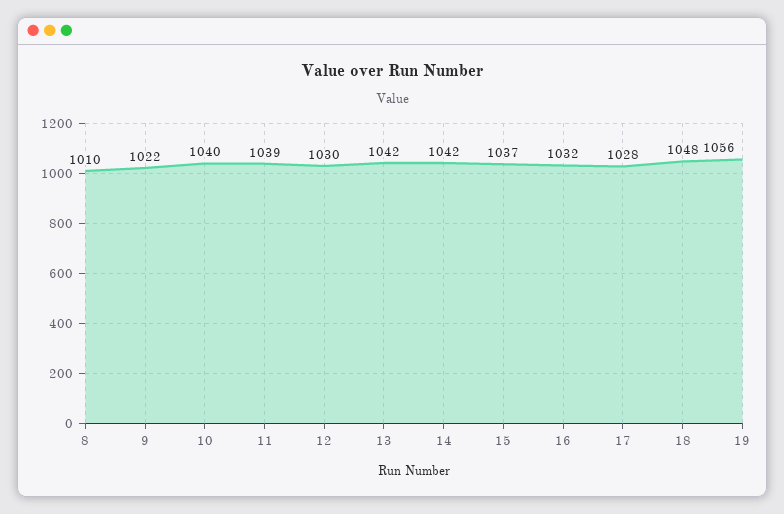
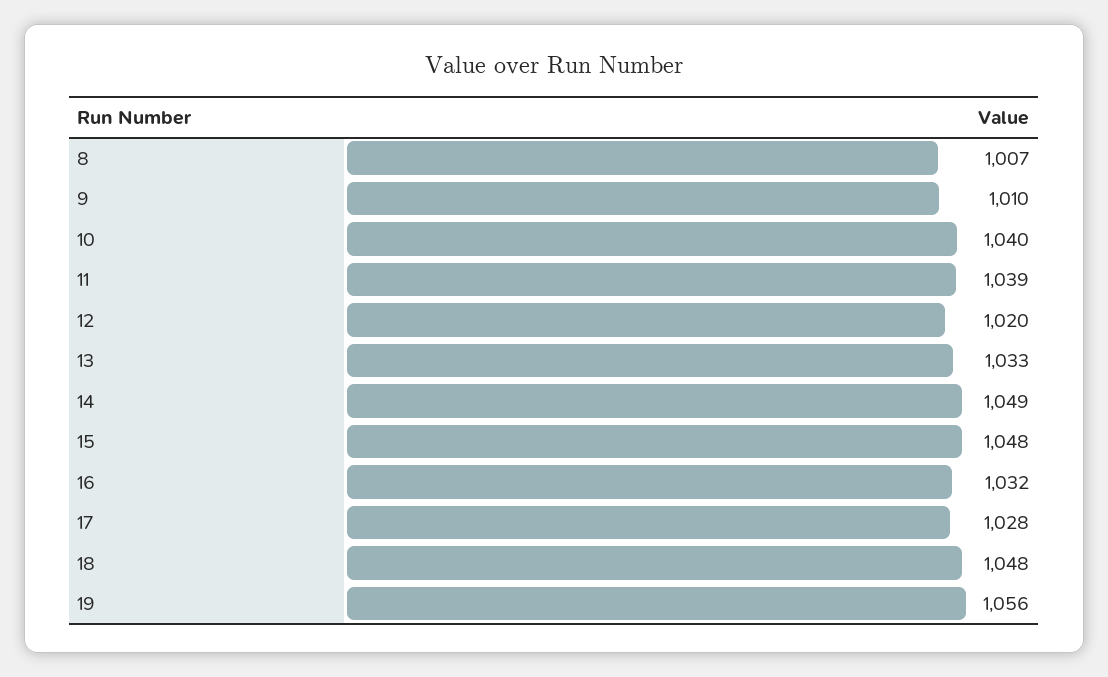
  {
-   "8": 1010,
+   "8": 1007,
-   "9": 1022,
+   "9": 1010,
    "10": 1040,
    "11": 1039,
-   "12": 1030,
+   "12": 1020,
-   "13": 1042,
+   "13": 1033,
-   "14": 1042,
+   "14": 1049,
-   "15": 1037,
+   "15": 1048,
    "16": 1032,
    "17": 1028,
    "18": 1048,
    "19": 1056
  }

